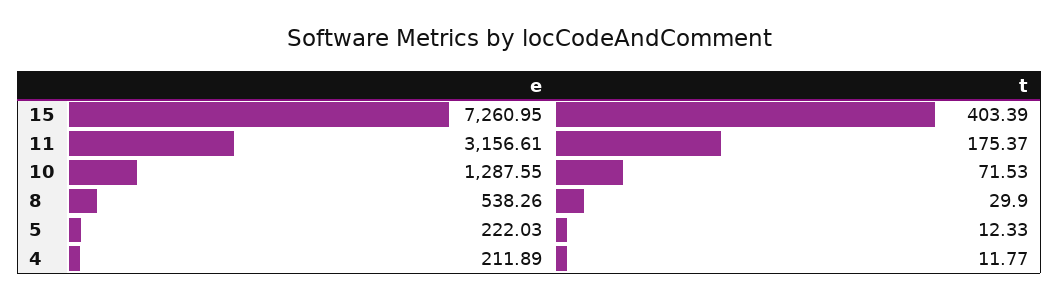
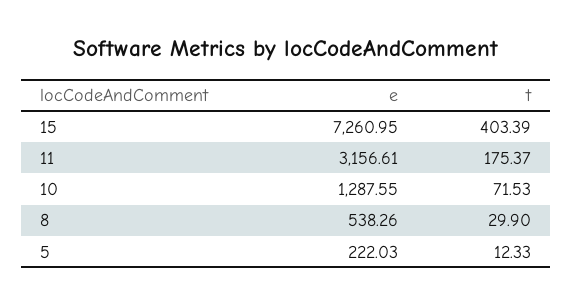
  {
    "e": {
      "15": 7260.95,
      "11": 3156.61,
      "10": 1287.55,
      "8": 538.26,
-     "5": 222.03,
+     "5": 222.03
-     "4": 211.89
    },
    "t": {
      "15": 403.39,
      "11": 175.37,
      "10": 71.53,
      "8": 29.9,
-     "5": 12.33,
+     "5": 12.33
-     "4": 11.77
    }
  }

